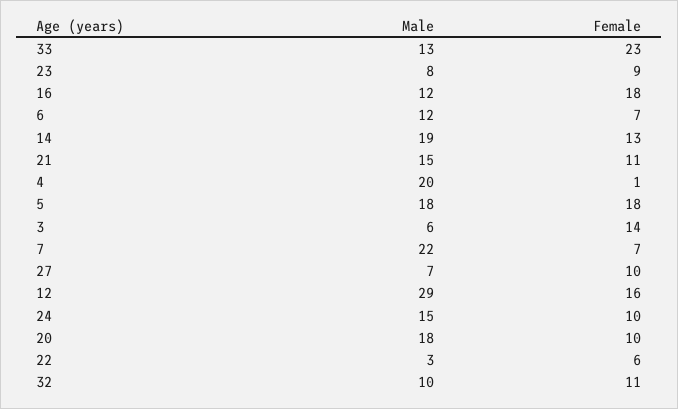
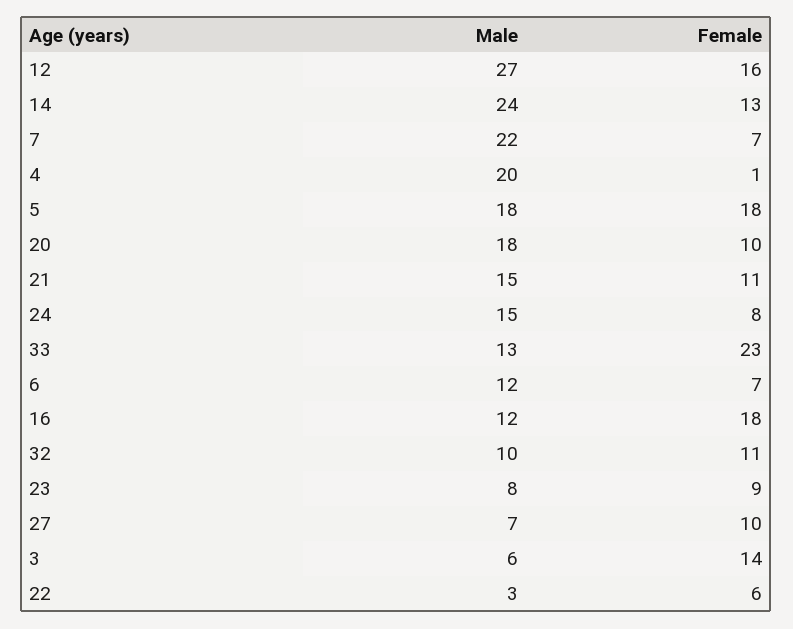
  {
    "Male": {
      "33": 13,
      "23": 8,
      "16": 12,
      "6": 12,
-     "14": 19,
+     "14": 24,
      "21": 15,
      "4": 20,
      "5": 18,
      "3": 6,
      "7": 22,
      "27": 7,
-     "12": 29,
+     "12": 27,
      "24": 15,
      "20": 18,
      "22": 3,
      "32": 10
    },
    "Female": {
      "33": 23,
      "23": 9,
      "16": 18,
      "6": 7,
      "14": 13,
      "21": 11,
      "4": 1,
      "5": 18,
      "3": 14,
      "7": 7,
      "27": 10,
      "12": 16,
-     "24": 10,
+     "24": 8,
      "20": 10,
      "22": 6,
      "32": 11
    }
  }

